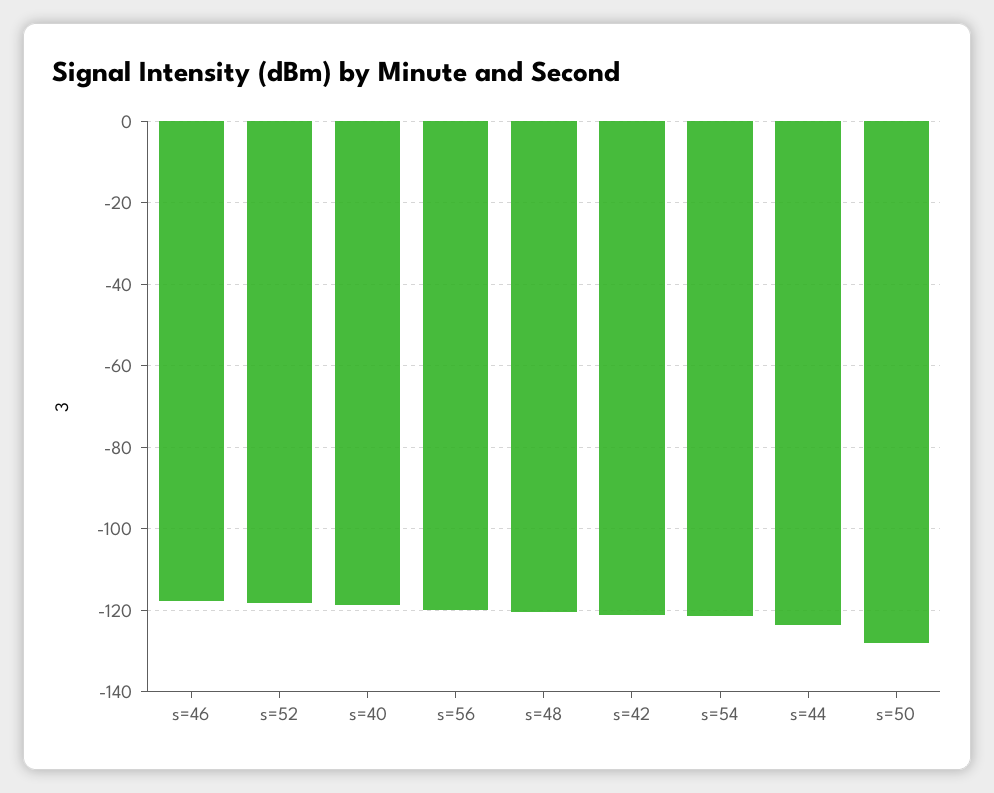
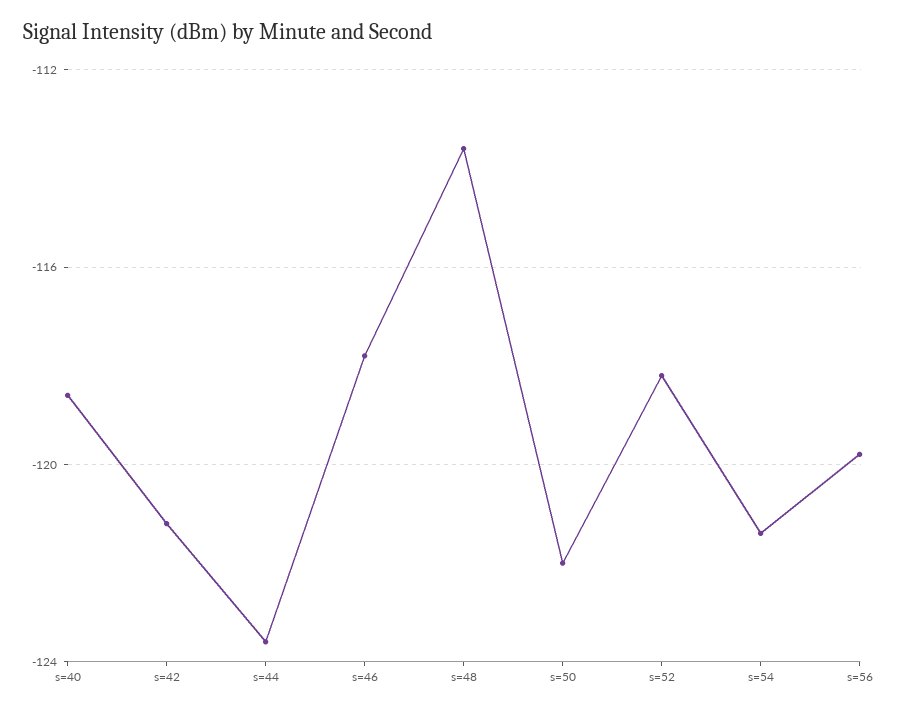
  {
    "s=46": -118,
    "s=52": -118,
    "s=40": -118.5,
    "s=56": -120,
-   "s=48": -120,
+   "s=48": -113.5,
    "s=42": -121,
    "s=54": -121.5,
    "s=44": -123.5,
-   "s=50": -128
+   "s=50": -122
  }

